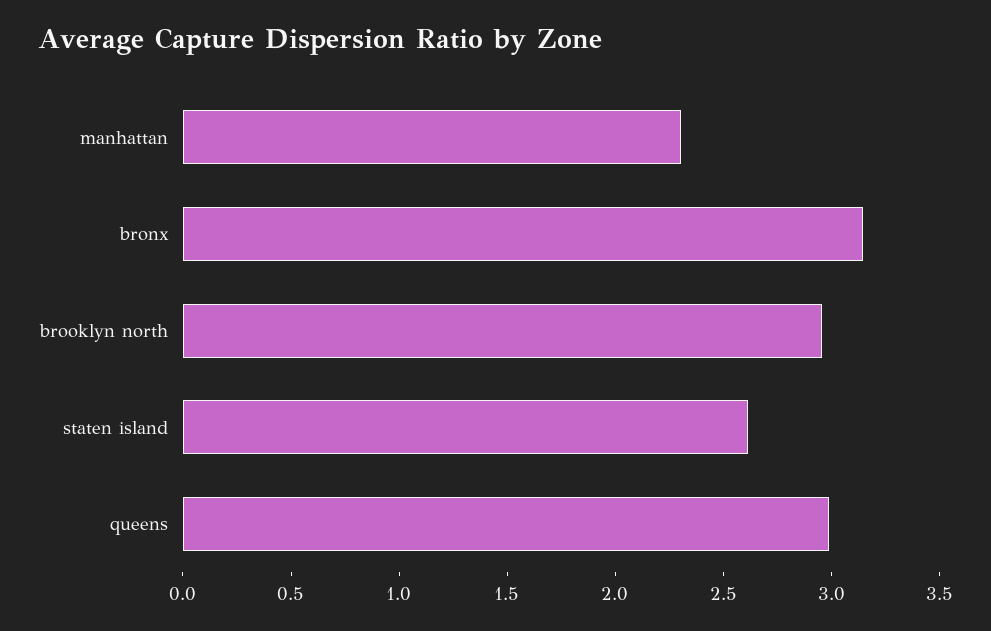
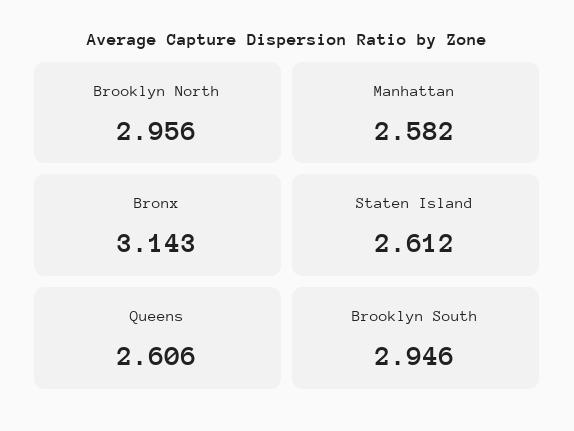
  {
-   "manhattan": 2.3,
+   "manhattan": 2.582,
    "bronx": 3.143,
    "brooklyn north": 2.956,
    "staten island": 2.612,
-   "queens": 3
+   "queens": 2.606,
+   "Brooklyn South": 2.946
  }

